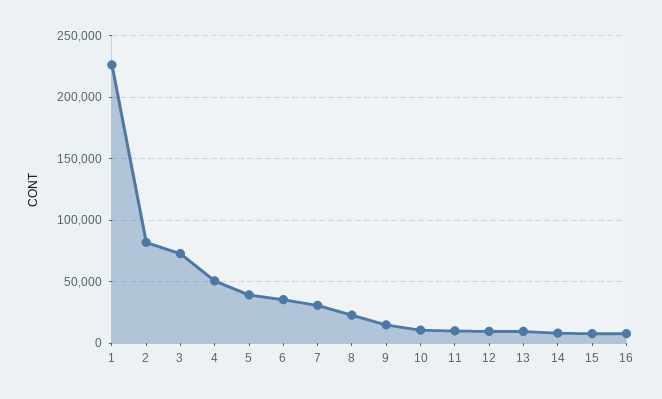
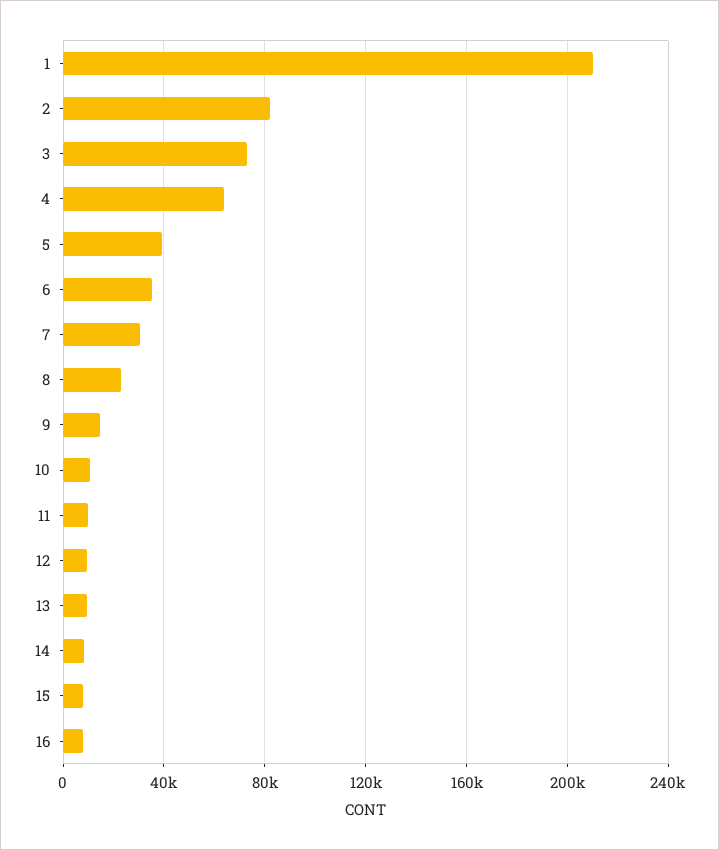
  {
-   "1": 225000,
+   "1": 210000,
    "2": 80000,
    "3": 75000,
-   "4": 50000,
+   "4": 65000,
    "5": 40000,
    "6": 35000,
    "7": 30000,
    "8": 25000,
    "9": 15000,
    "10": 10000,
    "11": 10000,
    "12": 10000,
    "13": 10000,
    "14": 10000,
    "15": 10000,
    "16": 10000
  }

